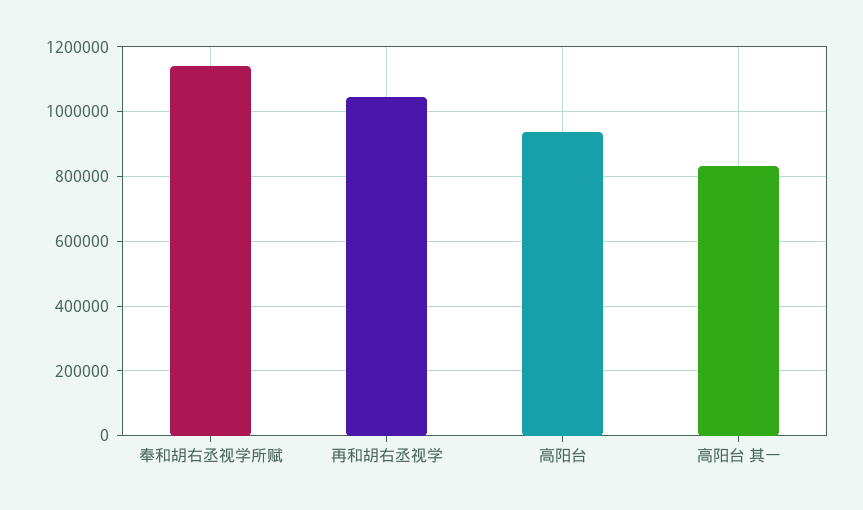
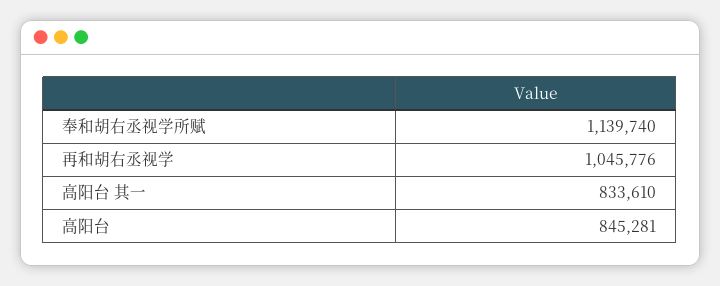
  {
    "奉和胡右丞视学所赋": 1139740,
    "再和胡右丞视学": 1045776,
-   "高阳台": 940000,
+   "高阳台": 845281,
    "高阳台 其一": 833610
  }

